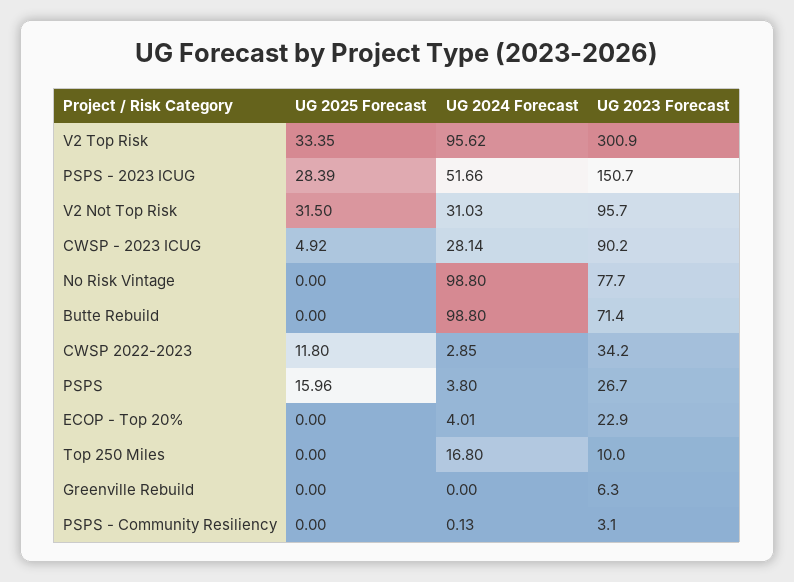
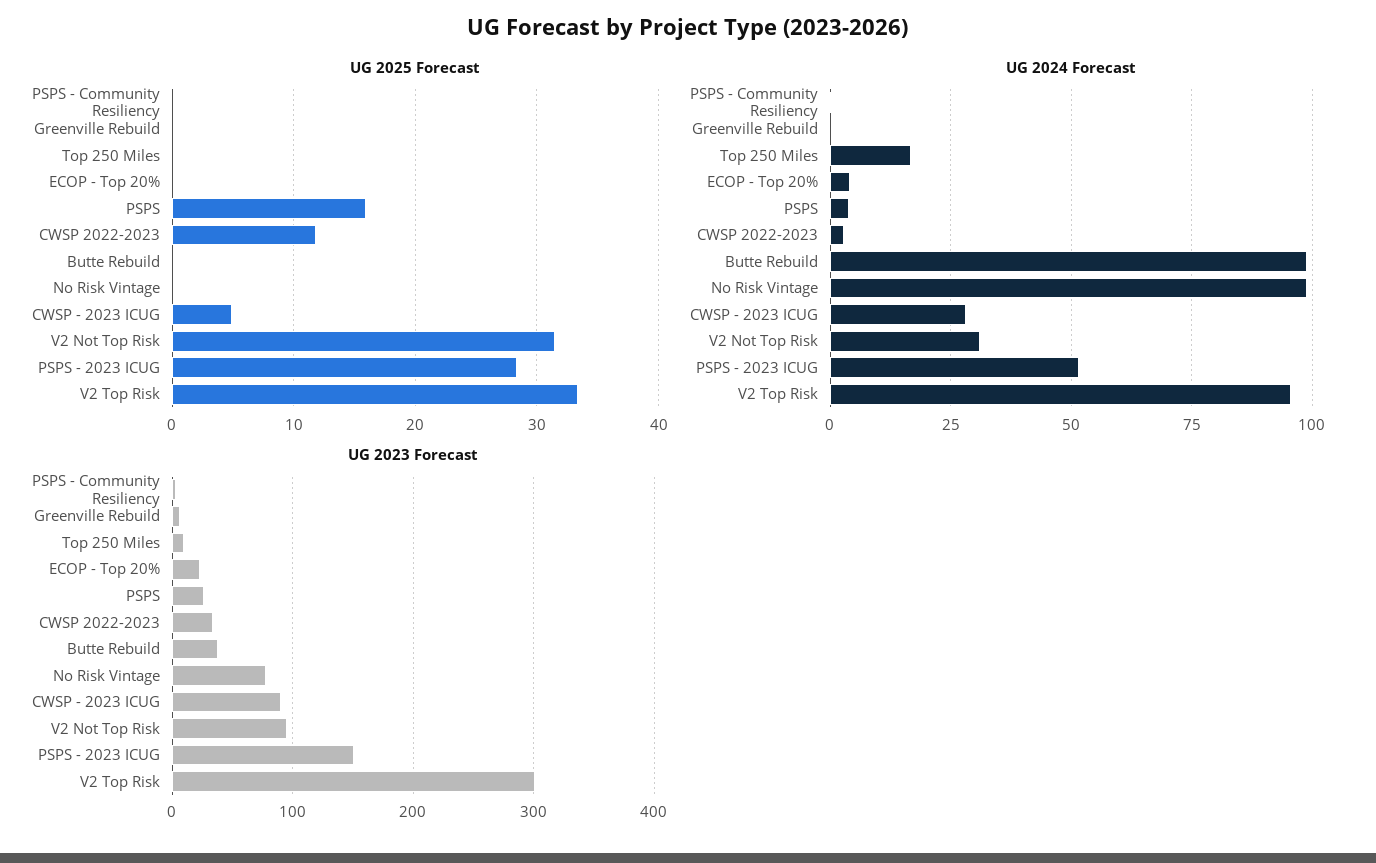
  {
    "UG 2025 Forecast": {
      "V2 Top Risk": 33.35,
      "PSPS - 2023 ICUG": 28.39,
      "V2 Not Top Risk": 31.5,
      "CWSP - 2023 ICUG": 4.92,
      "No Risk Vintage": 0,
      "Butte Rebuild": 0,
      "CWSP 2022-2023": 11.8,
      "PSPS": 15.96,
      "ECOP - Top 20%": 0,
      "Top 250 Miles": 0,
      "Greenville Rebuild": 0,
      "PSPS - Community Resiliency": 0
    },
    "UG 2024 Forecast": {
      "V2 Top Risk": 95.62,
      "PSPS - 2023 ICUG": 51.66,
      "V2 Not Top Risk": 31.03,
      "CWSP - 2023 ICUG": 28.14,
      "No Risk Vintage": 98.8,
      "Butte Rebuild": 98.8,
      "CWSP 2022-2023": 2.85,
      "PSPS": 3.8,
      "ECOP - Top 20%": 4.01,
      "Top 250 Miles": 16.8,
      "Greenville Rebuild": 0,
      "PSPS - Community Resiliency": 0.13
    },
    "UG 2023 Forecast": {
      "V2 Top Risk": 300.9,
      "PSPS - 2023 ICUG": 150.7,
      "V2 Not Top Risk": 95.7,
      "CWSP - 2023 ICUG": 90.2,
      "No Risk Vintage": 77.7,
-     "Butte Rebuild": 71.4,
+     "Butte Rebuild": 40,
      "CWSP 2022-2023": 34.2,
      "PSPS": 26.7,
      "ECOP - Top 20%": 22.9,
      "Top 250 Miles": 10,
      "Greenville Rebuild": 6.3,
      "PSPS - Community Resiliency": 3.1
    }
  }

